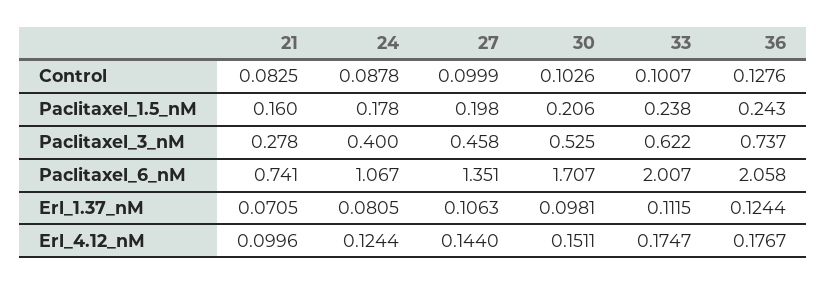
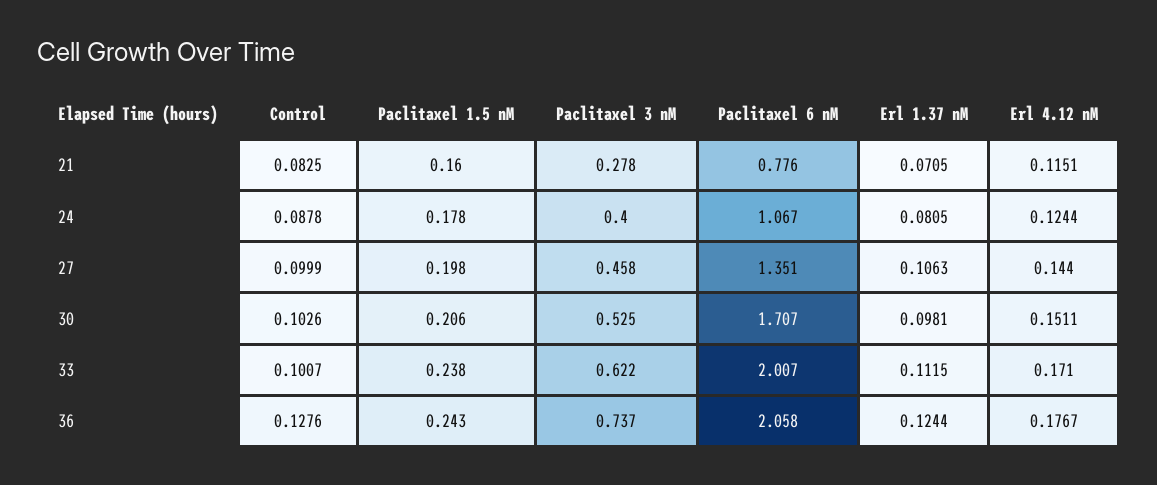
  {
    "21": {
      "Control": 0.0825,
      "Paclitaxel_1.5_nM": 0.16,
      "Paclitaxel_3_nM": 0.278,
-     "Paclitaxel_6_nM": 0.741,
+     "Paclitaxel_6_nM": 0.776,
      "Erl_1.37_nM": 0.0705,
-     "Erl_4.12_nM": 0.0996
+     "Erl_4.12_nM": 0.1151
    },
    "24": {
      "Control": 0.0878,
      "Paclitaxel_1.5_nM": 0.178,
      "Paclitaxel_3_nM": 0.4,
      "Paclitaxel_6_nM": 1.067,
      "Erl_1.37_nM": 0.0805,
      "Erl_4.12_nM": 0.1244
    },
    "27": {
      "Control": 0.0999,
      "Paclitaxel_1.5_nM": 0.198,
      "Paclitaxel_3_nM": 0.458,
      "Paclitaxel_6_nM": 1.351,
      "Erl_1.37_nM": 0.1063,
      "Erl_4.12_nM": 0.144
    },
    "30": {
      "Control": 0.1026,
      "Paclitaxel_1.5_nM": 0.206,
      "Paclitaxel_3_nM": 0.525,
      "Paclitaxel_6_nM": 1.707,
      "Erl_1.37_nM": 0.0981,
      "Erl_4.12_nM": 0.1511
    },
    "33": {
      "Control": 0.1007,
      "Paclitaxel_1.5_nM": 0.238,
      "Paclitaxel_3_nM": 0.622,
      "Paclitaxel_6_nM": 2.007,
      "Erl_1.37_nM": 0.1115,
-     "Erl_4.12_nM": 0.1747
+     "Erl_4.12_nM": 0.171
    },
    "36": {
      "Control": 0.1276,
      "Paclitaxel_1.5_nM": 0.243,
      "Paclitaxel_3_nM": 0.737,
      "Paclitaxel_6_nM": 2.058,
      "Erl_1.37_nM": 0.1244,
      "Erl_4.12_nM": 0.1767
    }
  }

